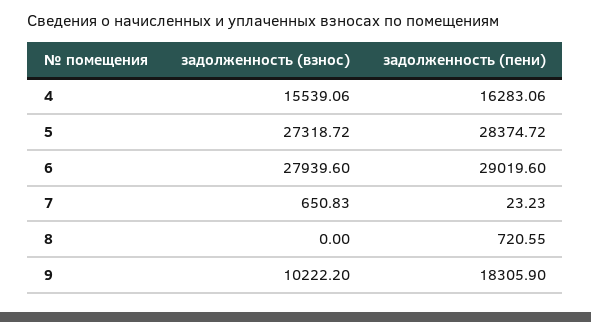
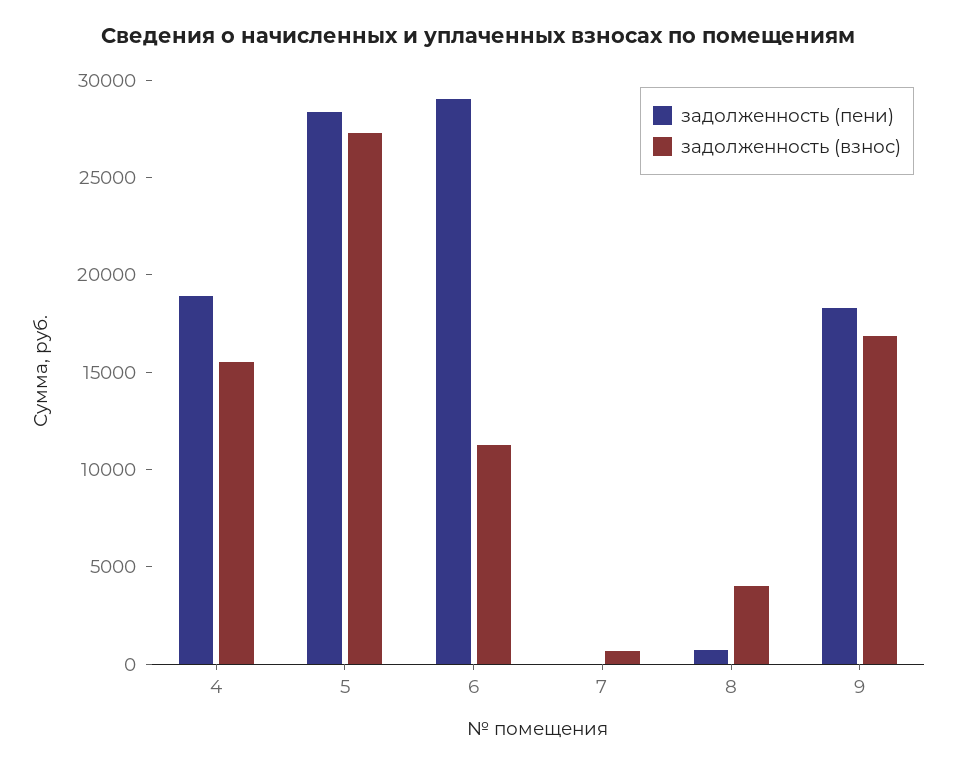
  {
    "задолженность (взнос)": {
      "4": 15539.06,
      "5": 27318.72,
-     "6": 27939.6,
+     "6": 11000,
      "7": 650.83,
-     "8": 0,
+     "8": 4000,
-     "9": 10222.2
+     "9": 17000
    },
    "задолженность (пени)": {
-     "4": 16283.06,
+     "4": 19000,
      "5": 28374.72,
      "6": 29019.6,
      "7": 23.23,
      "8": 720.55,
      "9": 18305.9
    }
  }

